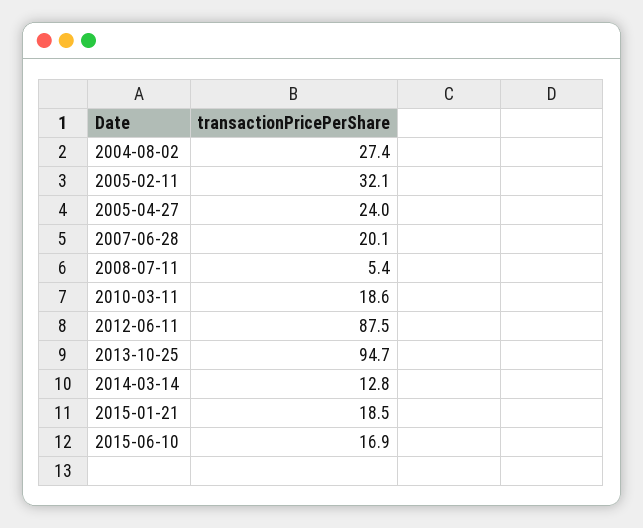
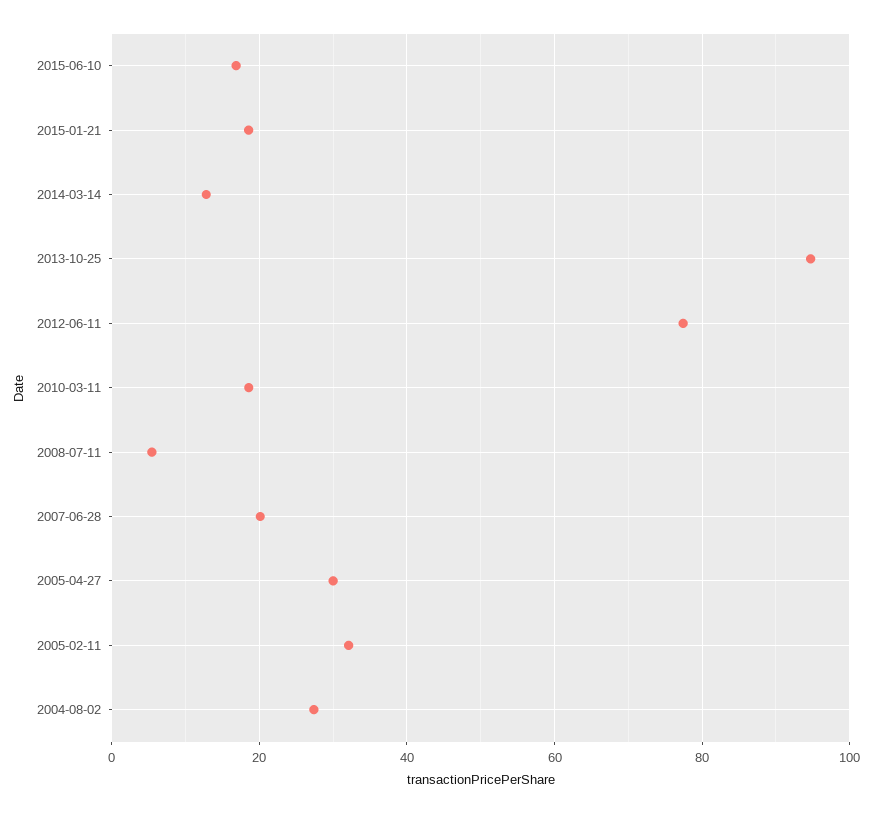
  {
    "2004-08-02": 27.4,
    "2005-02-11": 32.1,
-   "2005-04-27": 24,
+   "2005-04-27": 30,
    "2007-06-28": 20.1,
    "2008-07-11": 5.4,
    "2010-03-11": 18.6,
-   "2012-06-11": 87.5,
+   "2012-06-11": 78,
    "2013-10-25": 94.7,
    "2014-03-14": 12.8,
    "2015-01-21": 18.5,
    "2015-06-10": 16.9
  }

